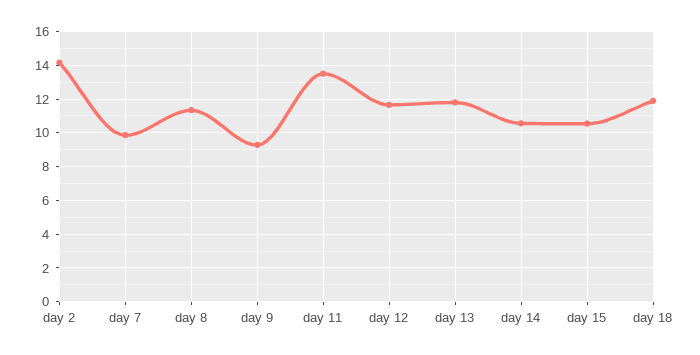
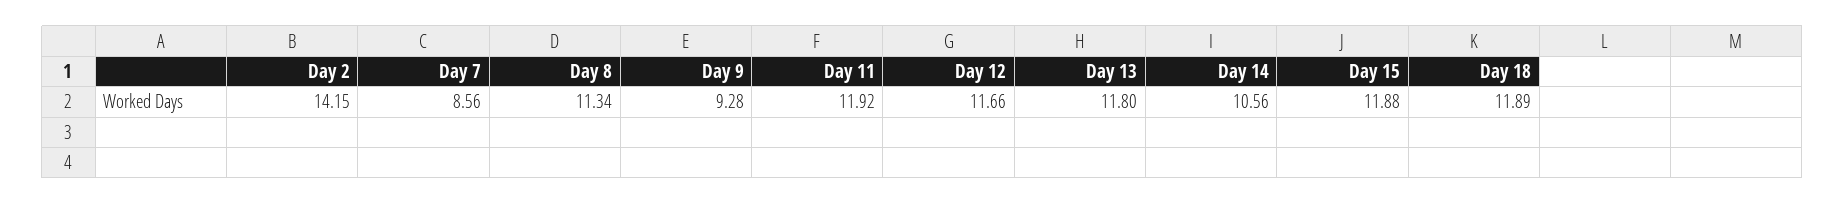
  {
    "day 2": 14.15,
-   "day 7": 10,
+   "day 7": 8.56,
    "day 8": 11.34,
    "day 9": 9.28,
-   "day 11": 13.5,
+   "day 11": 11.92,
    "day 12": 11.66,
    "day 13": 11.8,
    "day 14": 10.56,
-   "day 15": 10.5,
+   "day 15": 11.88,
    "day 18": 11.89
  }

